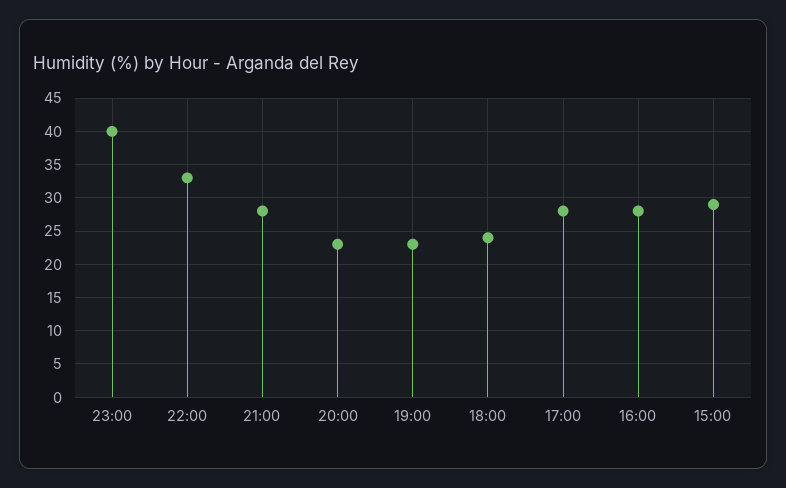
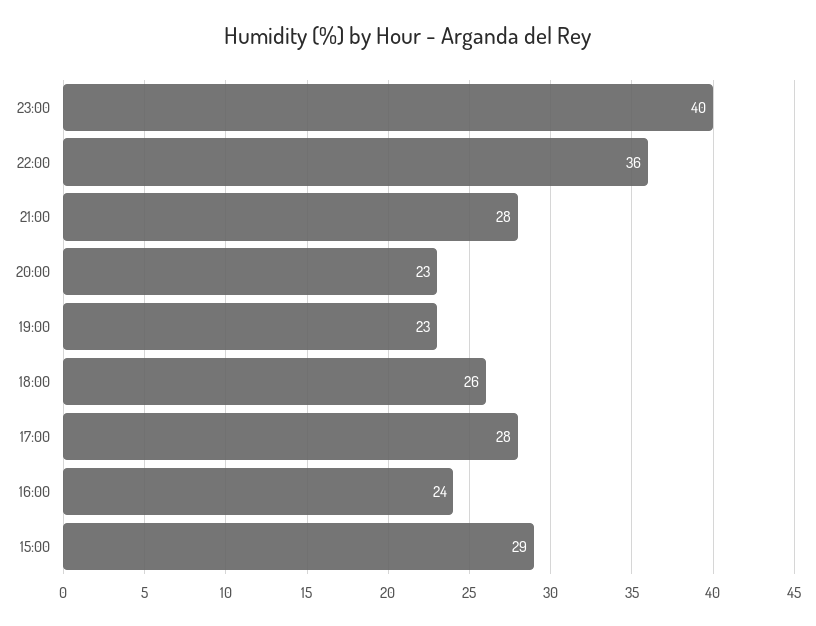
  {
    "23:00": 40,
-   "22:00": 33,
+   "22:00": 36,
    "21:00": 28,
    "20:00": 23,
    "19:00": 23,
-   "18:00": 24,
+   "18:00": 26,
    "17:00": 28,
-   "16:00": 28,
+   "16:00": 24,
    "15:00": 29
  }

